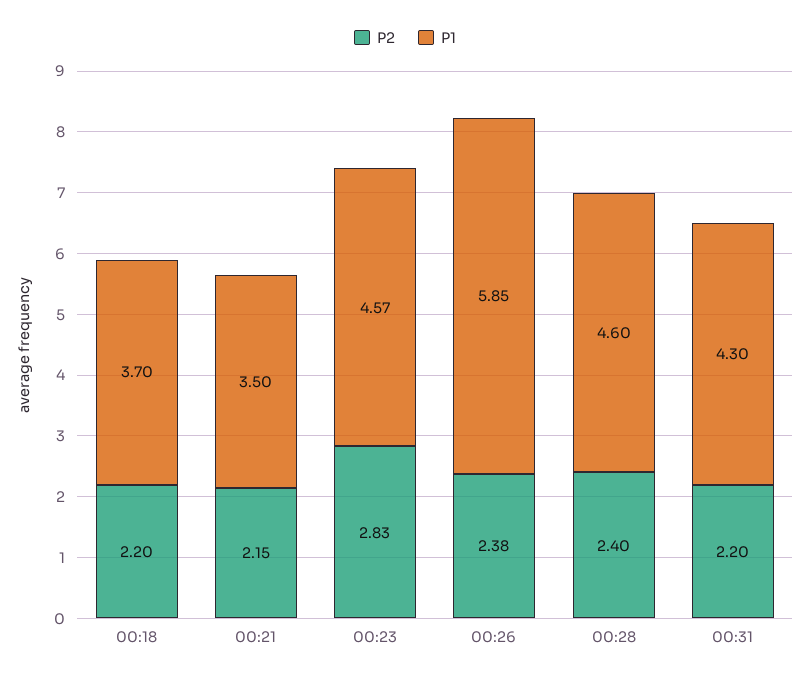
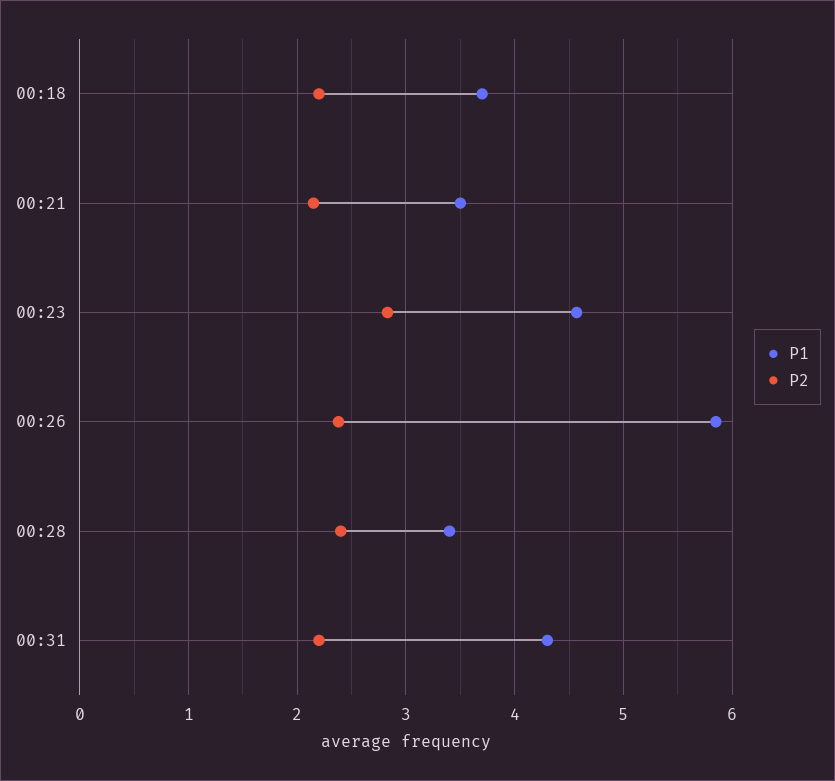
  {
    "P2": {
      "00:18": 2.2,
      "00:21": 2.15,
      "00:23": 2.83,
      "00:26": 2.38,
      "00:28": 2.4,
      "00:31": 2.2
    },
    "P1": {
      "00:18": 3.7,
      "00:21": 3.5,
      "00:23": 4.57,
      "00:26": 5.85,
-     "00:28": 4.6,
+     "00:28": 3.4,
      "00:31": 4.3
    }
  }

